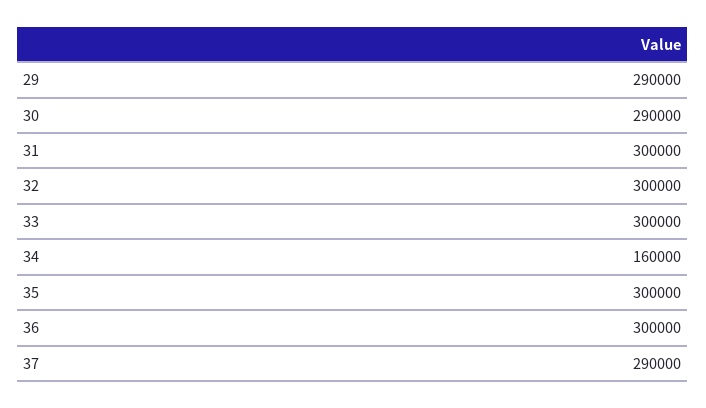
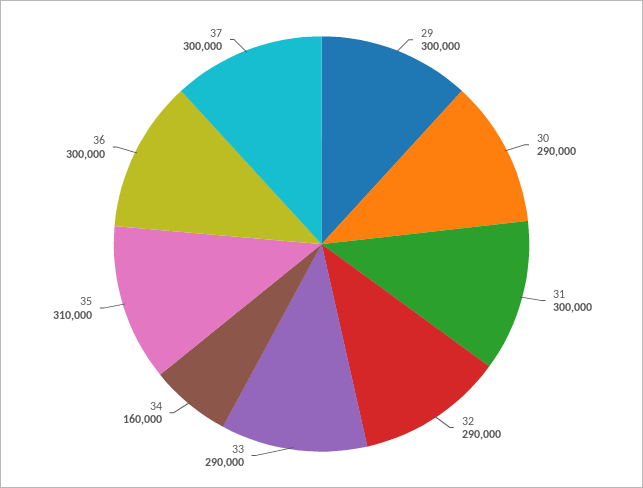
  {
-   "29": 290000,
+   "29": 300000,
    "30": 290000,
    "31": 300000,
-   "32": 300000,
+   "32": 290000,
-   "33": 300000,
+   "33": 290000,
    "34": 160000,
-   "35": 300000,
+   "35": 310000,
    "36": 300000,
-   "37": 290000
+   "37": 300000
  }

